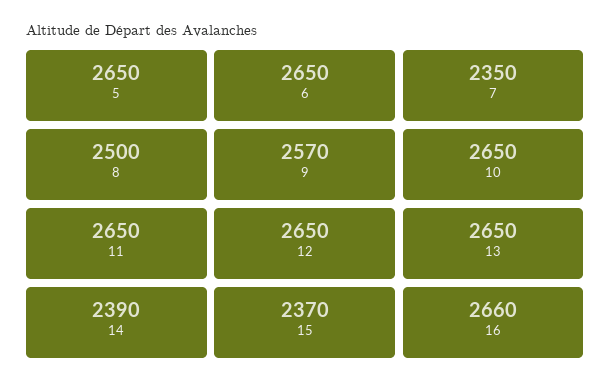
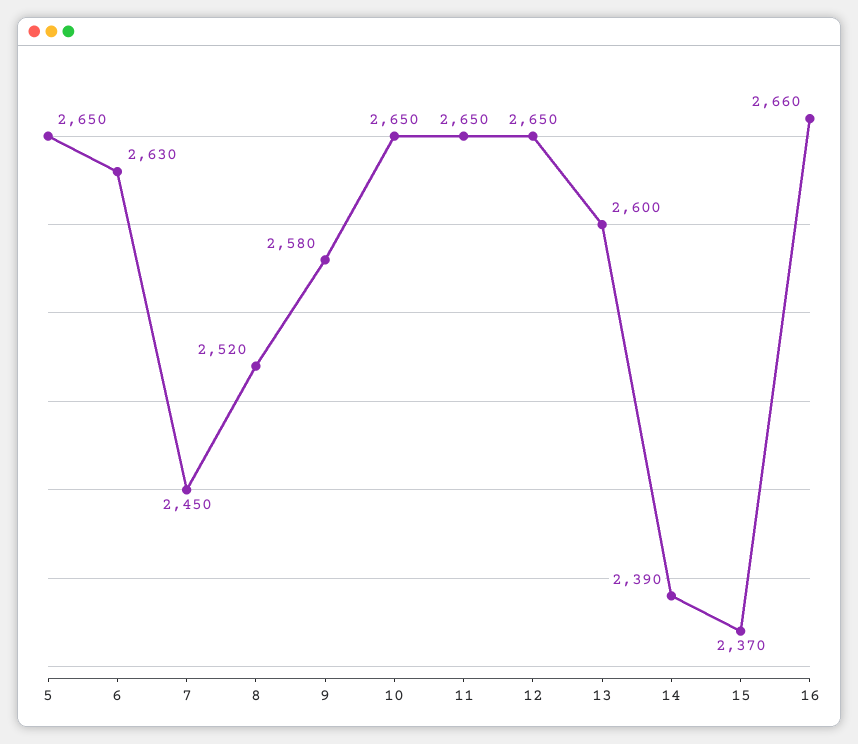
  {
    "5": 2650,
-   "6": 2650,
+   "6": 2630,
-   "7": 2350,
+   "7": 2450,
-   "8": 2500,
+   "8": 2520,
-   "9": 2570,
+   "9": 2580,
    "10": 2650,
    "11": 2650,
    "12": 2650,
-   "13": 2650,
+   "13": 2600,
    "14": 2390,
    "15": 2370,
    "16": 2660
  }

